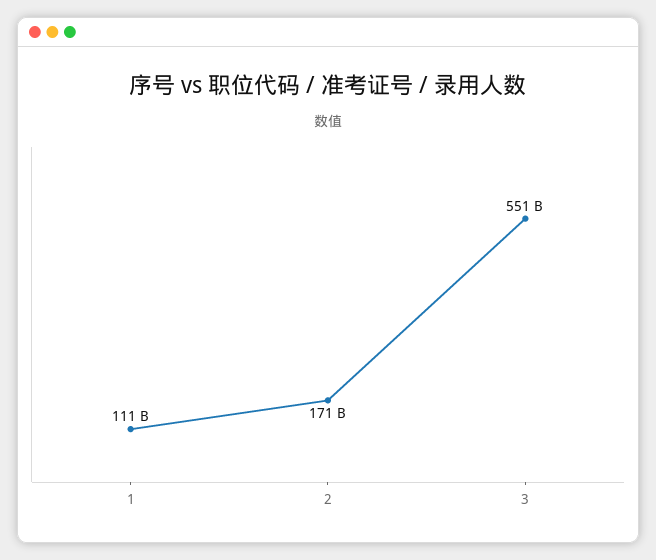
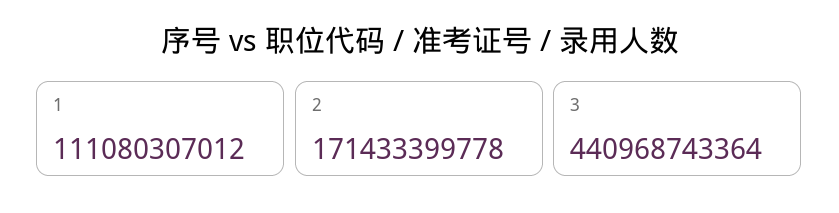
  {
    "1": 111080307012,
    "2": 171433399778,
-   "3": 551000000000
+   "3": 440968743364
  }

